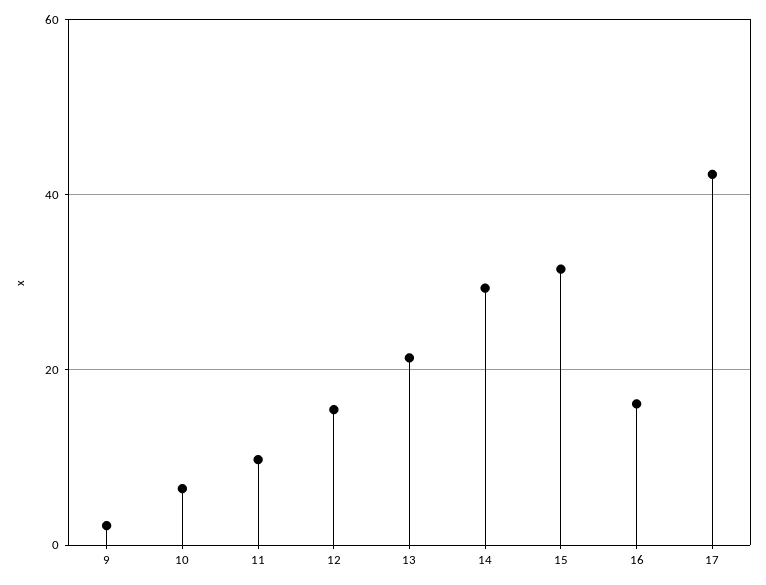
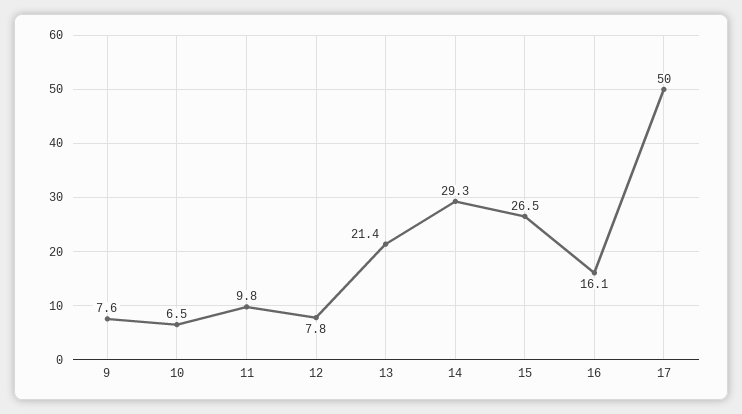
  {
-   "9": 2,
+   "9": 7.6,
    "10": 6.5,
    "11": 9.8,
-   "12": 16,
+   "12": 7.8,
    "13": 21.4,
    "14": 29.3,
-   "15": 32,
+   "15": 26.5,
    "16": 16.1,
-   "17": 42
+   "17": 50
  }

